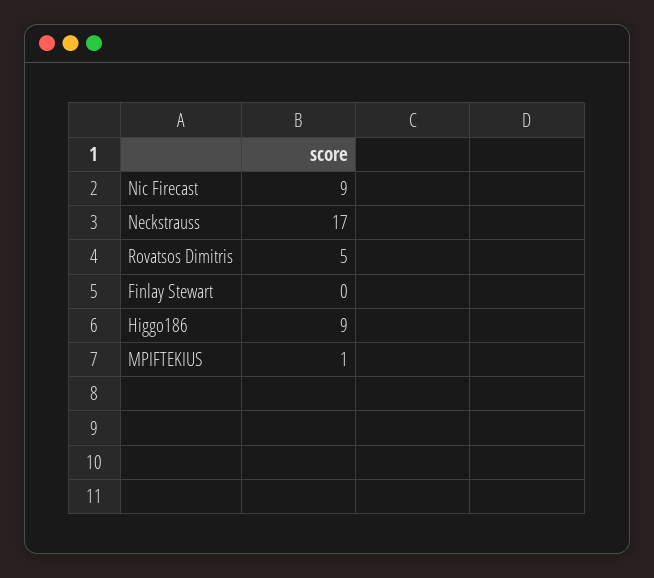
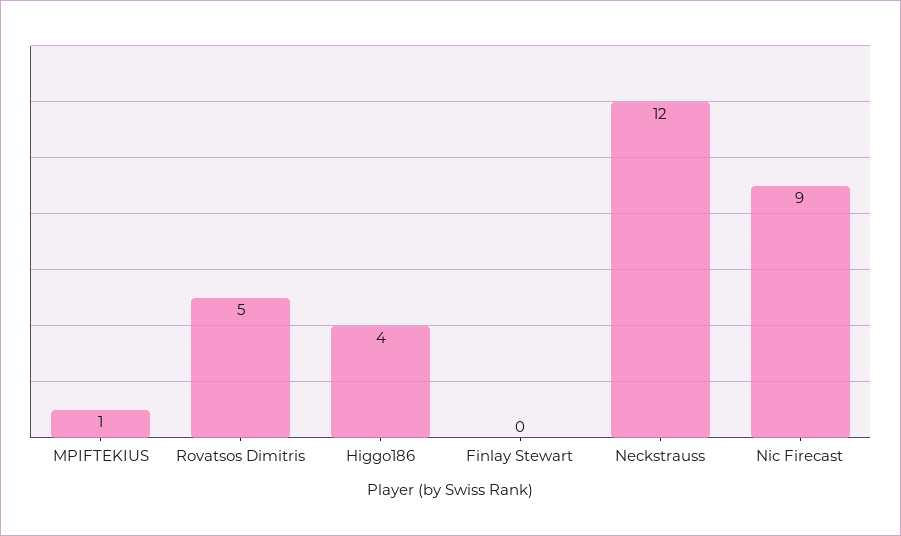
  {
    "Nic Firecast": 9,
-   "Neckstrauss": 17,
+   "Neckstrauss": 12,
    "Rovatsos Dimitris": 5,
    "Finlay Stewart": 0,
-   "Higgo186": 9,
+   "Higgo186": 4,
    "MPIFTEKIUS": 1
  }

